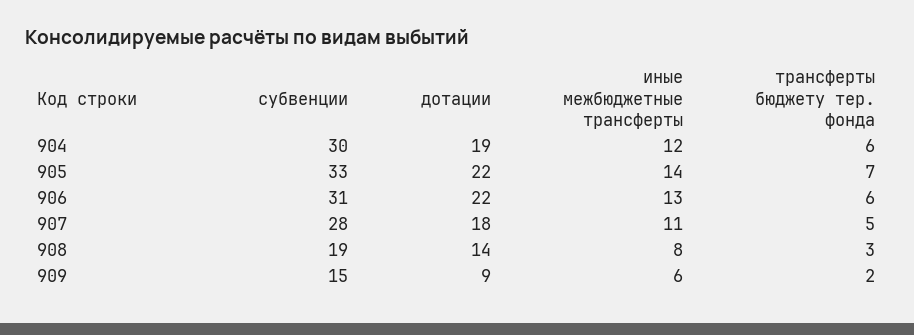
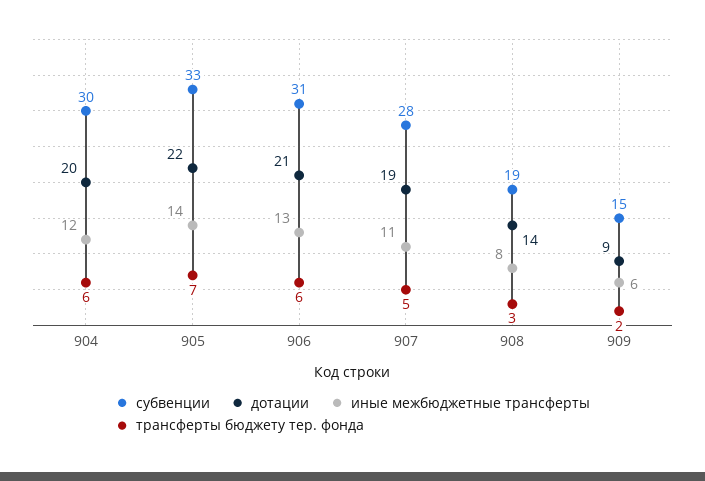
  {
    "субвенции": {
      "904": 30,
      "905": 33,
      "906": 31,
      "907": 28,
      "908": 19,
      "909": 15
    },
    "дотации": {
-     "904": 19,
+     "904": 20,
      "905": 22,
-     "906": 22,
+     "906": 21,
-     "907": 18,
+     "907": 19,
      "908": 14,
      "909": 9
    },
    "иные межбюджетные трансферты": {
      "904": 12,
      "905": 14,
      "906": 13,
      "907": 11,
      "908": 8,
      "909": 6
    },
    "трансферты бюджету тер. фонда": {
      "904": 6,
      "905": 7,
      "906": 6,
      "907": 5,
      "908": 3,
      "909": 2
    }
  }

